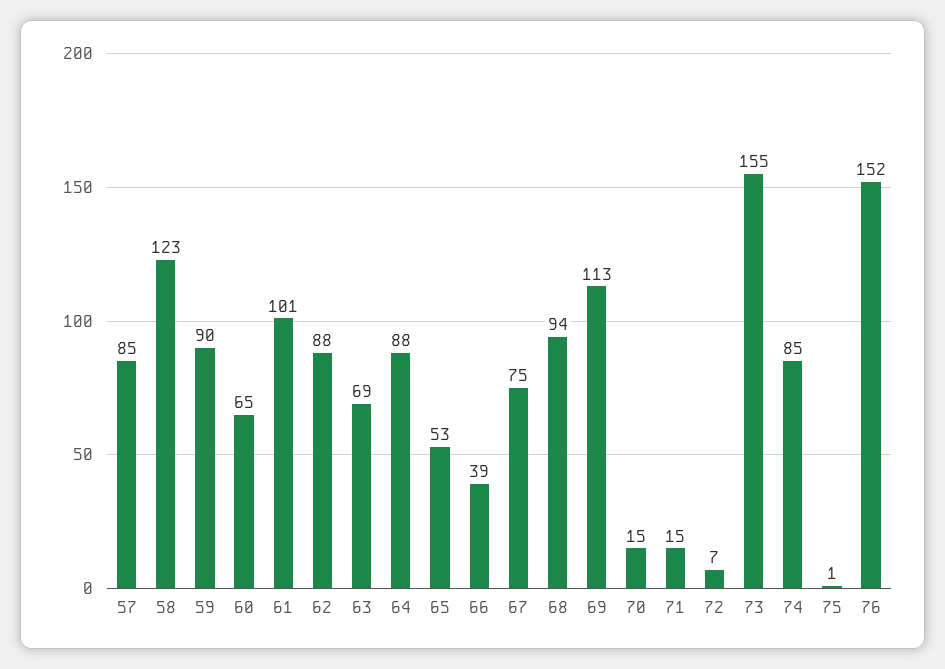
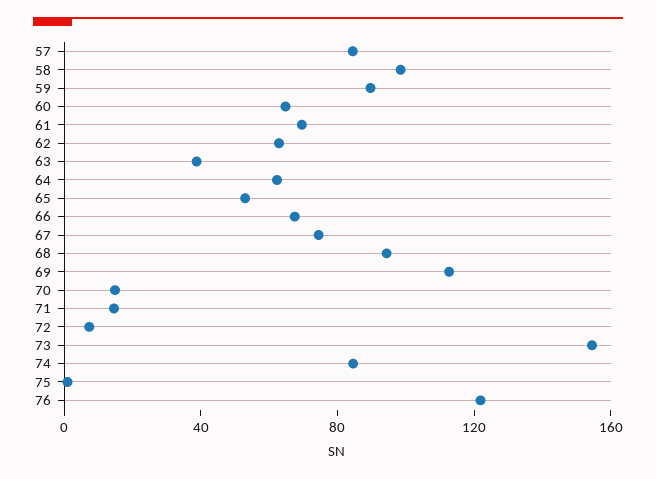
  {
    "57": 85,
-   "58": 123,
+   "58": 100,
    "59": 90,
    "60": 65,
-   "61": 101,
+   "61": 70,
-   "62": 88,
+   "62": 60,
-   "63": 69,
+   "63": 40,
-   "64": 88,
+   "64": 60,
    "65": 53,
-   "66": 39,
+   "66": 70,
    "67": 75,
    "68": 94,
    "69": 113,
    "70": 15,
    "71": 15,
    "72": 7,
    "73": 155,
    "74": 85,
    "75": 1,
-   "76": 152
+   "76": 120
  }

